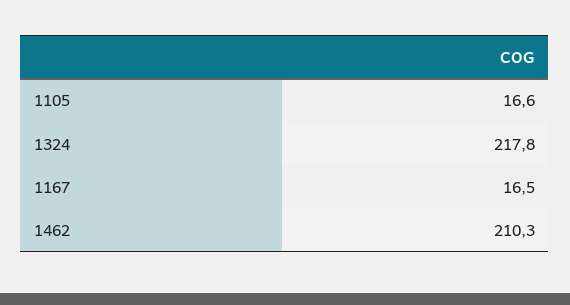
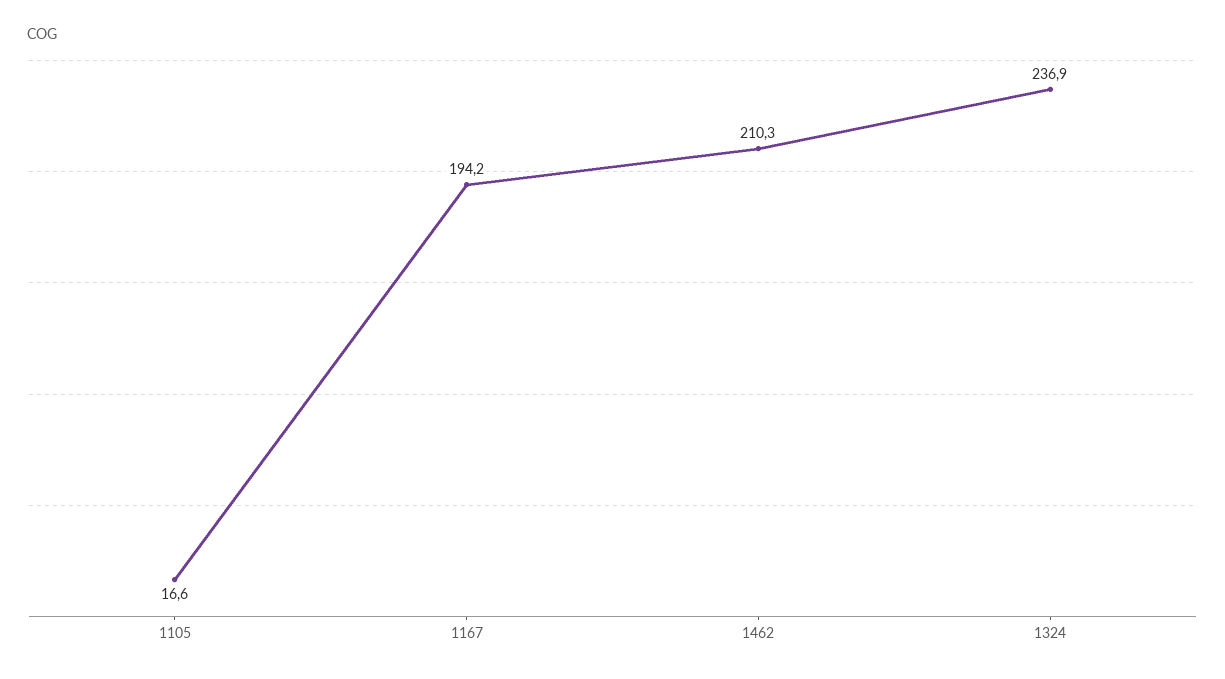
  {
    "1105": 16.6,
-   "1324": 217.8,
+   "1324": 236.9,
-   "1167": 16.5,
+   "1167": 194.2,
    "1462": 210.3
  }

